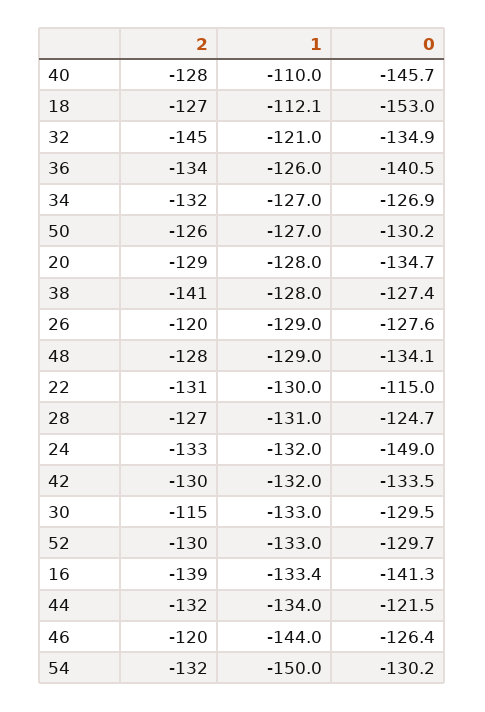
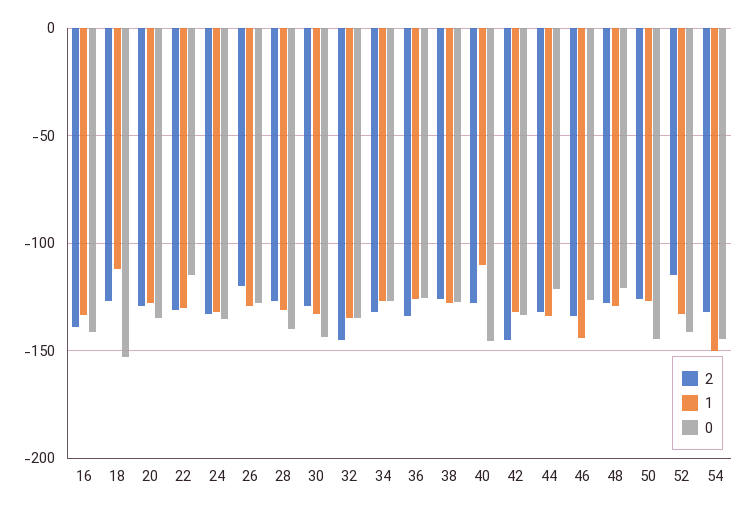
  {
    "2": {
      "40": -128,
      "18": -127,
      "32": -145,
      "36": -134,
      "34": -132,
      "50": -126,
      "20": -129,
-     "38": -141,
+     "38": -125,
      "26": -120,
      "48": -128,
      "22": -131,
      "28": -127,
      "24": -133,
-     "42": -130,
+     "42": -145,
-     "30": -115,
+     "30": -130,
-     "52": -130,
+     "52": -115,
      "16": -139,
      "44": -132,
-     "46": -120,
+     "46": -135,
      "54": -132
    },
    "1": {
      "40": -110,
      "18": -112.1,
-     "32": -121,
+     "32": -135,
      "36": -126,
      "34": -127,
      "50": -127,
      "20": -128,
      "38": -128,
      "26": -129,
      "48": -129,
      "22": -130,
      "28": -131,
      "24": -132,
      "42": -132,
      "30": -133,
      "52": -133,
      "16": -133.4,
      "44": -134,
      "46": -144,
      "54": -150
    },
    "0": {
      "40": -145.7,
      "18": -153,
      "32": -134.9,
-     "36": -140.5,
+     "36": -125,
      "34": -126.9,
-     "50": -130.2,
+     "50": -145,
      "20": -134.7,
      "38": -127.4,
      "26": -127.6,
-     "48": -134.1,
+     "48": -120,
      "22": -115,
-     "28": -124.7,
+     "28": -140,
-     "24": -149,
+     "24": -135,
      "42": -133.5,
-     "30": -129.5,
+     "30": -145,
-     "52": -129.7,
+     "52": -140,
      "16": -141.3,
      "44": -121.5,
      "46": -126.4,
-     "54": -130.2
+     "54": -145
    }
  }

